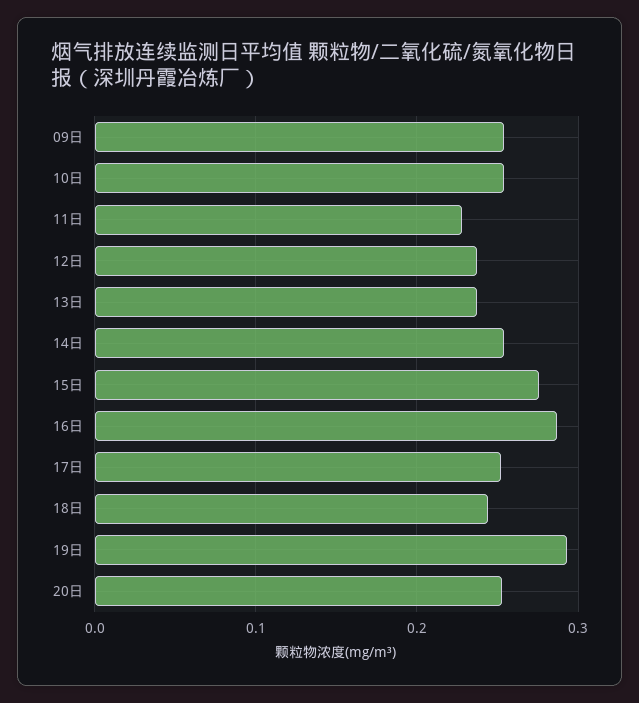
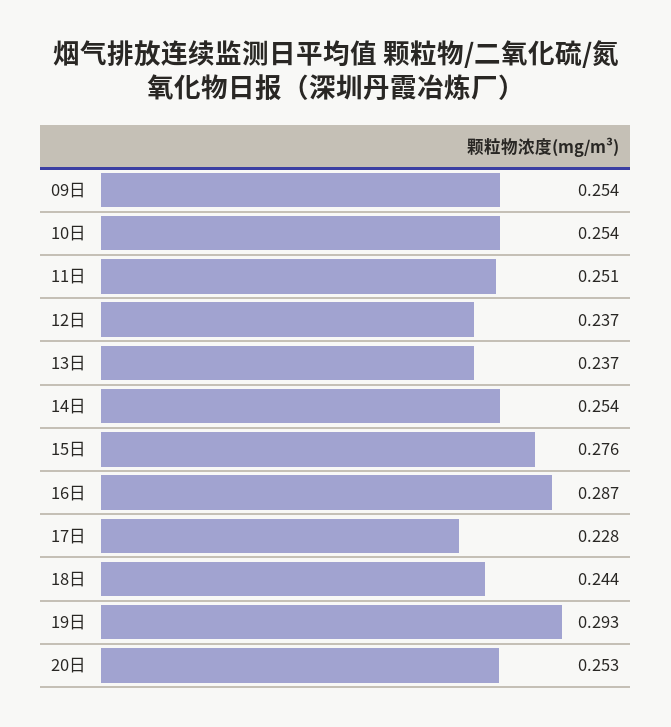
  {
    "09日": 0.254,
    "10日": 0.254,
-   "11日": 0.23,
+   "11日": 0.251,
    "12日": 0.237,
    "13日": 0.237,
    "14日": 0.254,
    "15日": 0.276,
    "16日": 0.287,
-   "17日": 0.25,
+   "17日": 0.228,
    "18日": 0.244,
    "19日": 0.293,
    "20日": 0.253
  }

